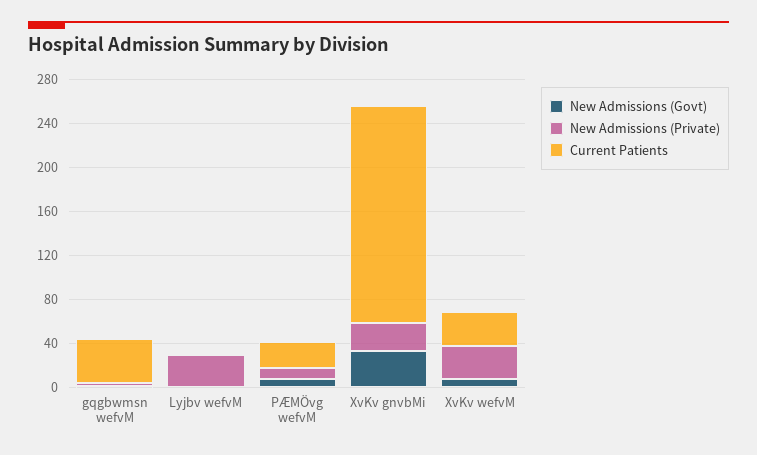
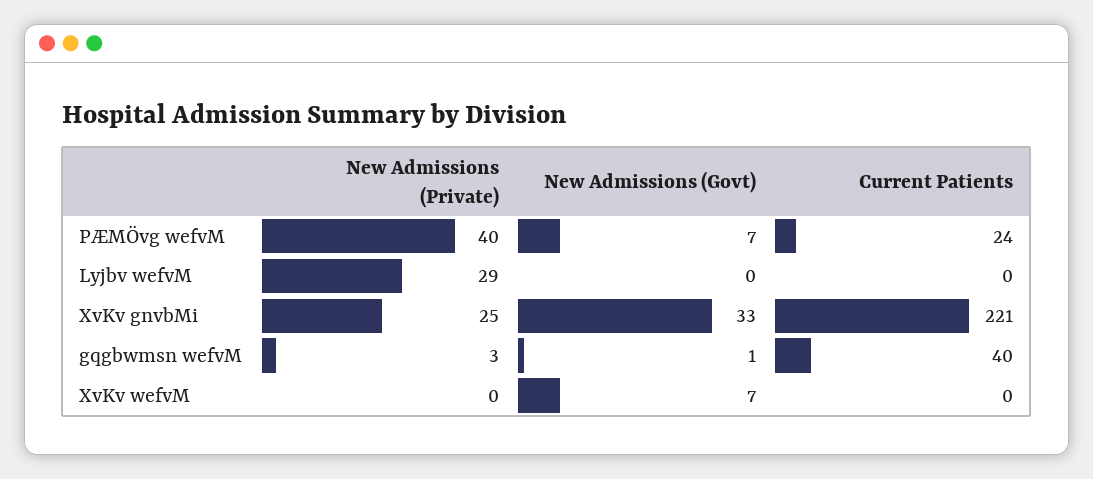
  {
    "New Admissions (Govt)": {
      "gqgbwmsn wefvM": 1,
      "Lyjbv wefvM": 0,
      "PÆMÖvg wefvM": 7,
      "XvKv gnvbMi": 33,
      "XvKv wefvM": 7
    },
    "New Admissions (Private)": {
      "gqgbwmsn wefvM": 3,
      "Lyjbv wefvM": 29,
-     "PÆMÖvg wefvM": 10,
+     "PÆMÖvg wefvM": 40,
      "XvKv gnvbMi": 25,
-     "XvKv wefvM": 30
+     "XvKv wefvM": 0
    },
    "Current Patients": {
      "gqgbwmsn wefvM": 40,
      "Lyjbv wefvM": 0,
      "PÆMÖvg wefvM": 24,
-     "XvKv gnvbMi": 200,
+     "XvKv gnvbMi": 221,
-     "XvKv wefvM": 30
+     "XvKv wefvM": 0
    }
  }

